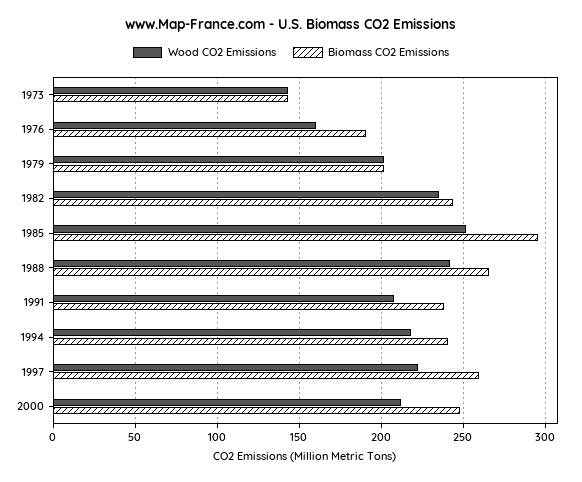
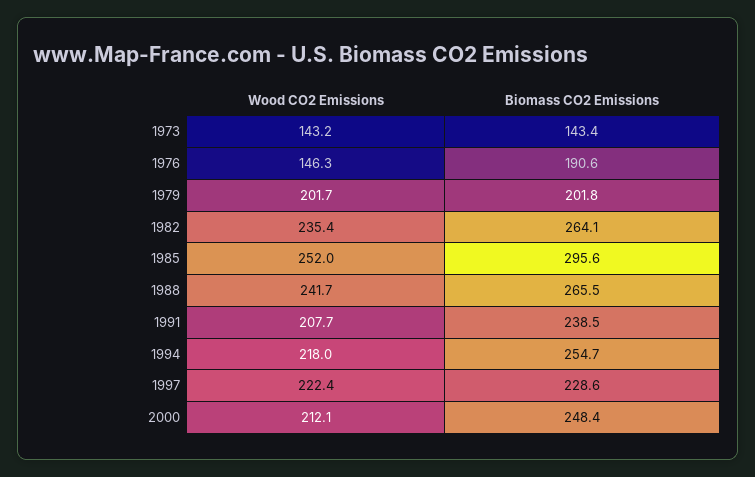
  {
    "Wood CO2 Emissions": {
      "1973": 143.2,
-     "1976": 160,
+     "1976": 146.3,
      "1979": 201.7,
      "1982": 235.4,
      "1985": 252,
      "1988": 241.7,
      "1991": 207.7,
      "1994": 218,
      "1997": 222.4,
      "2000": 212.1
    },
    "Biomass CO2 Emissions": {
      "1973": 143.4,
      "1976": 190.6,
      "1979": 201.8,
-     "1982": 245,
+     "1982": 264.1,
      "1985": 295.6,
      "1988": 265.5,
      "1991": 238.5,
-     "1994": 240,
+     "1994": 254.7,
-     "1997": 260,
+     "1997": 228.6,
      "2000": 248.4
    }
  }

